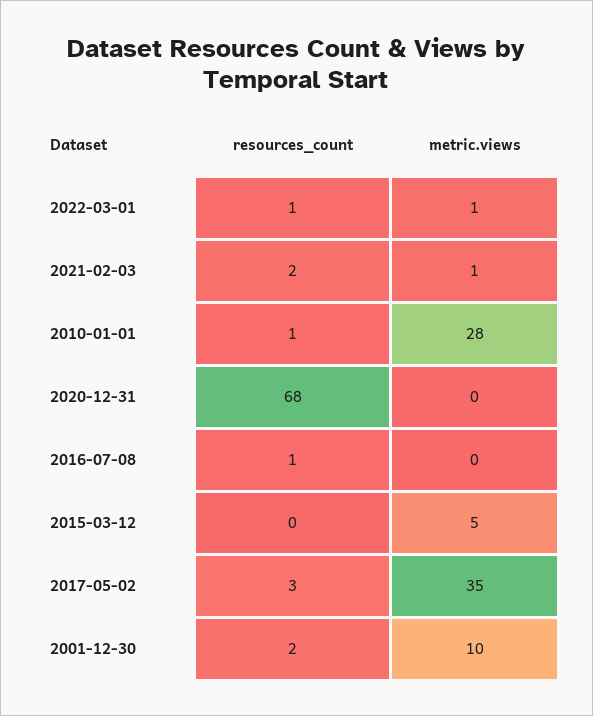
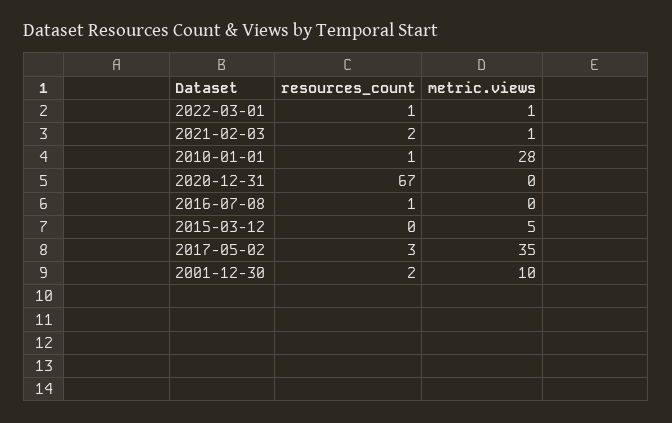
  {
    "resources_count": {
      "2022-03-01": 1,
      "2021-02-03": 2,
      "2010-01-01": 1,
-     "2020-12-31": 68,
+     "2020-12-31": 67,
      "2016-07-08": 1,
      "2015-03-12": 0,
      "2017-05-02": 3,
      "2001-12-30": 2
    },
    "metric.views": {
      "2022-03-01": 1,
      "2021-02-03": 1,
      "2010-01-01": 28,
      "2020-12-31": 0,
      "2016-07-08": 0,
      "2015-03-12": 5,
      "2017-05-02": 35,
      "2001-12-30": 10
    }
  }

